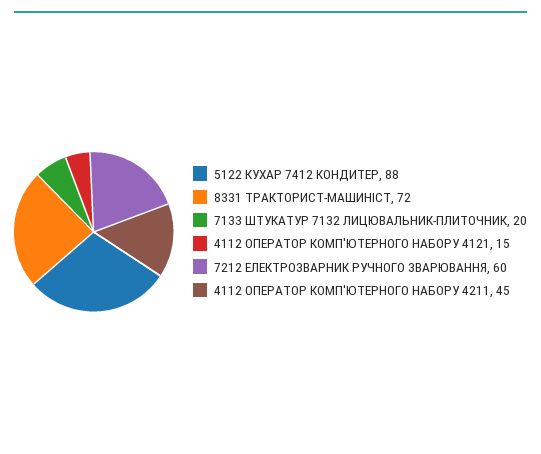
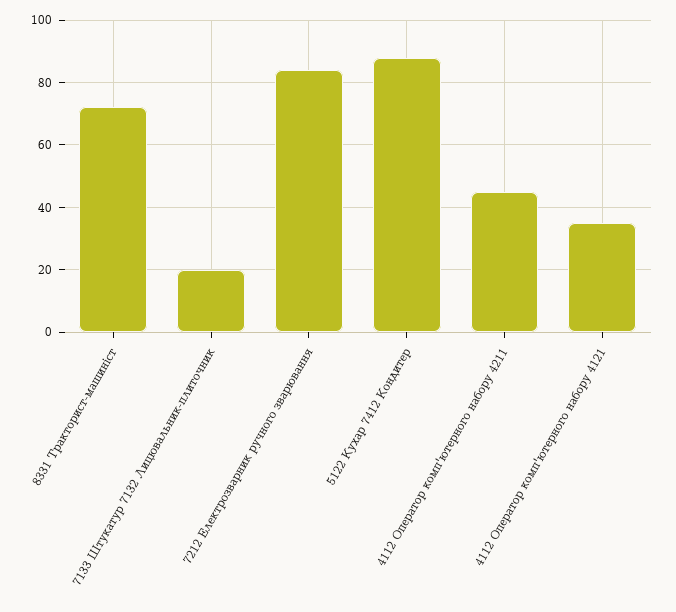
  {
    "5122 КУХАР 7412 КОНДИТЕР": 88,
    "8331 ТРАКТОРИСТ-МАШИНІСТ": 72,
    "7133 ШТУКАТУР 7132 ЛИЦЮВАЛЬНИК-ПЛИТОЧНИК": 20,
-   "4112 ОПЕРАТОР КОМП'ЮТЕРНОГО НАБОРУ 4121": 15,
+   "4112 ОПЕРАТОР КОМП'ЮТЕРНОГО НАБОРУ 4121": 35,
-   "7212 ЕЛЕКТРОЗВАРНИК РУЧНОГО ЗВАРЮВАННЯ": 60,
+   "7212 ЕЛЕКТРОЗВАРНИК РУЧНОГО ЗВАРЮВАННЯ": 85,
    "4112 ОПЕРАТОР КОМП'ЮТЕРНОГО НАБОРУ 4211": 45
  }

